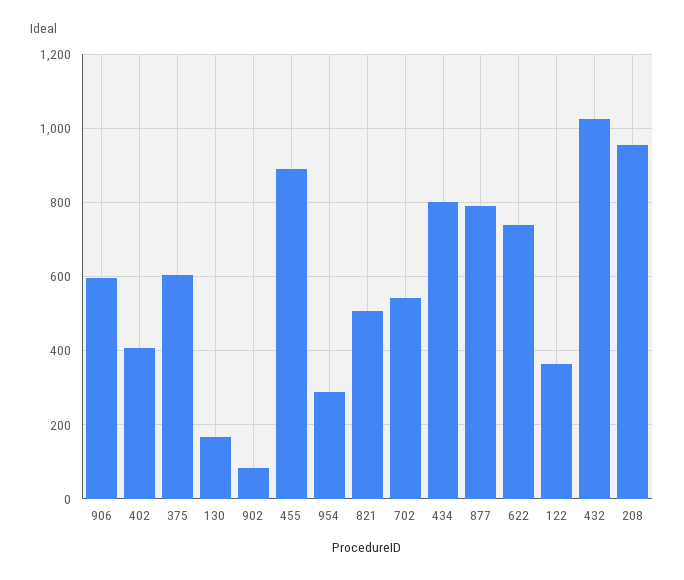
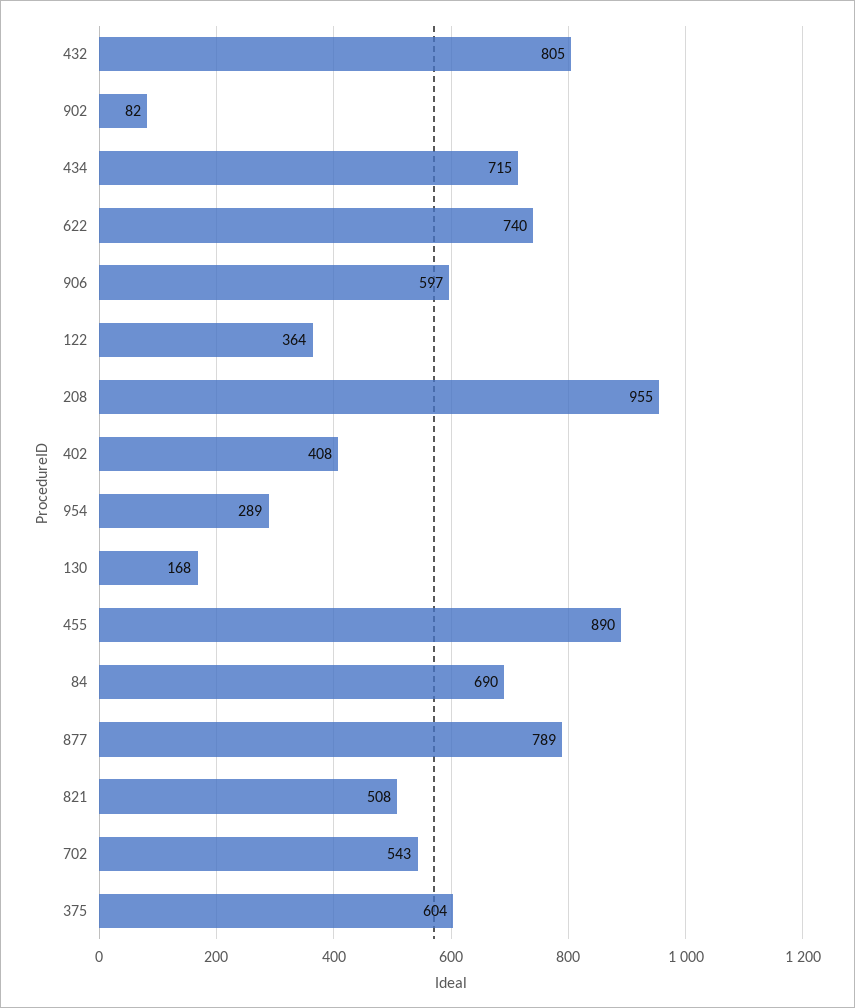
  {
    "906": 597,
    "402": 408,
    "375": 604,
    "130": 168,
    "902": 82,
    "455": 890,
    "954": 289,
    "821": 508,
    "702": 543,
-   "434": 800,
+   "434": 715,
    "877": 789,
    "622": 740,
    "122": 364,
-   "432": 1020,
+   "432": 805,
-   "208": 955
+   "208": 955,
+   "84": 690
  }

